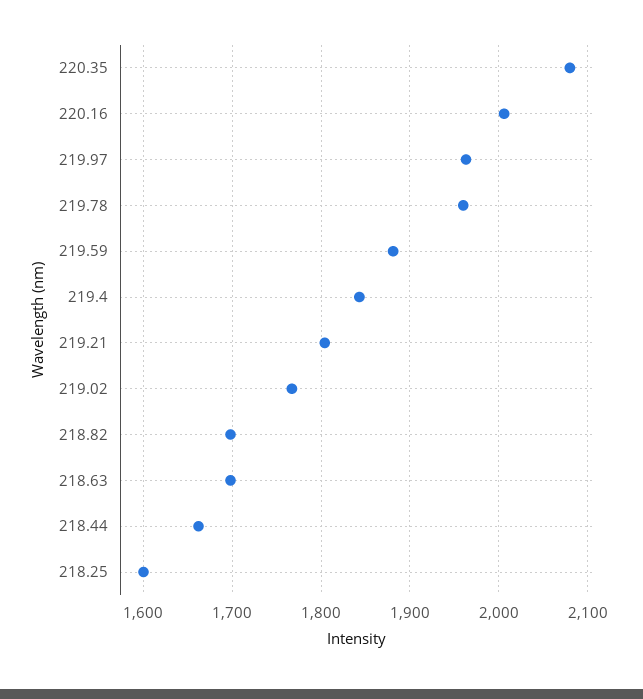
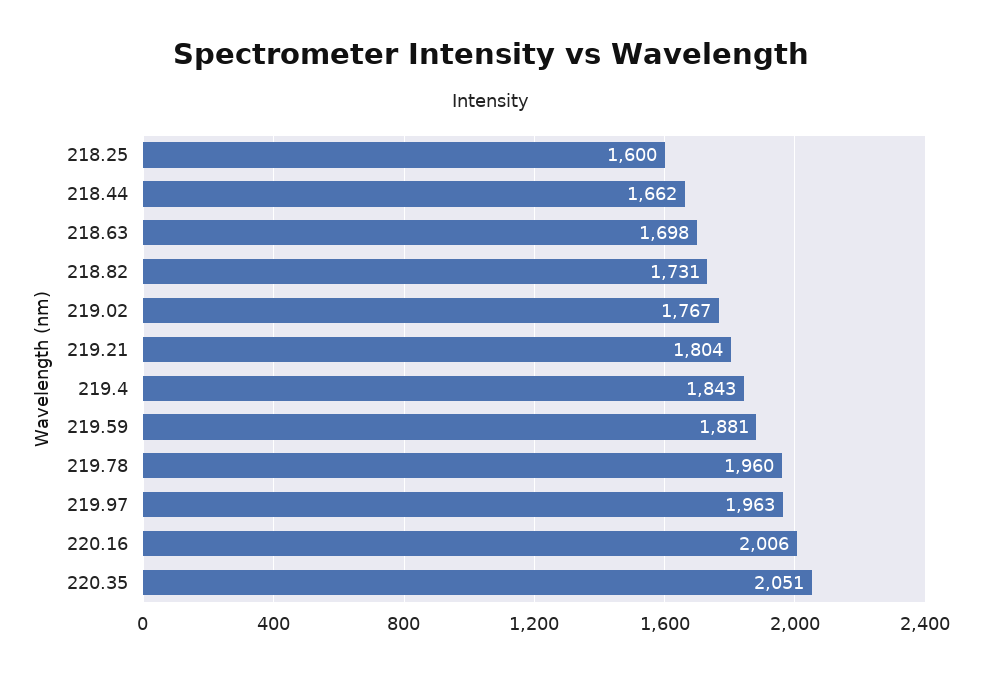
  {
-   "220.35": 2080,
+   "220.35": 2051,
    "220.16": 2006,
    "219.97": 1963,
    "219.78": 1960,
    "219.59": 1881,
    "219.4": 1843,
    "219.21": 1804,
    "219.02": 1767,
-   "218.82": 1700,
+   "218.82": 1731,
    "218.63": 1698,
    "218.44": 1662,
    "218.25": 1600
  }

